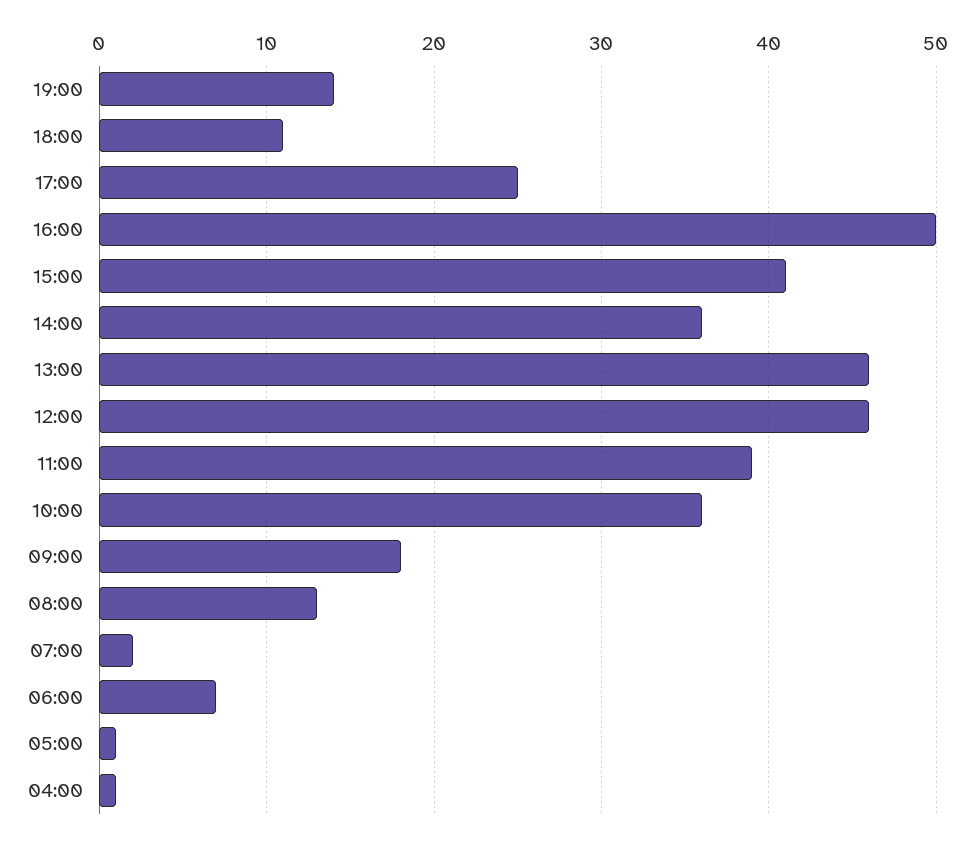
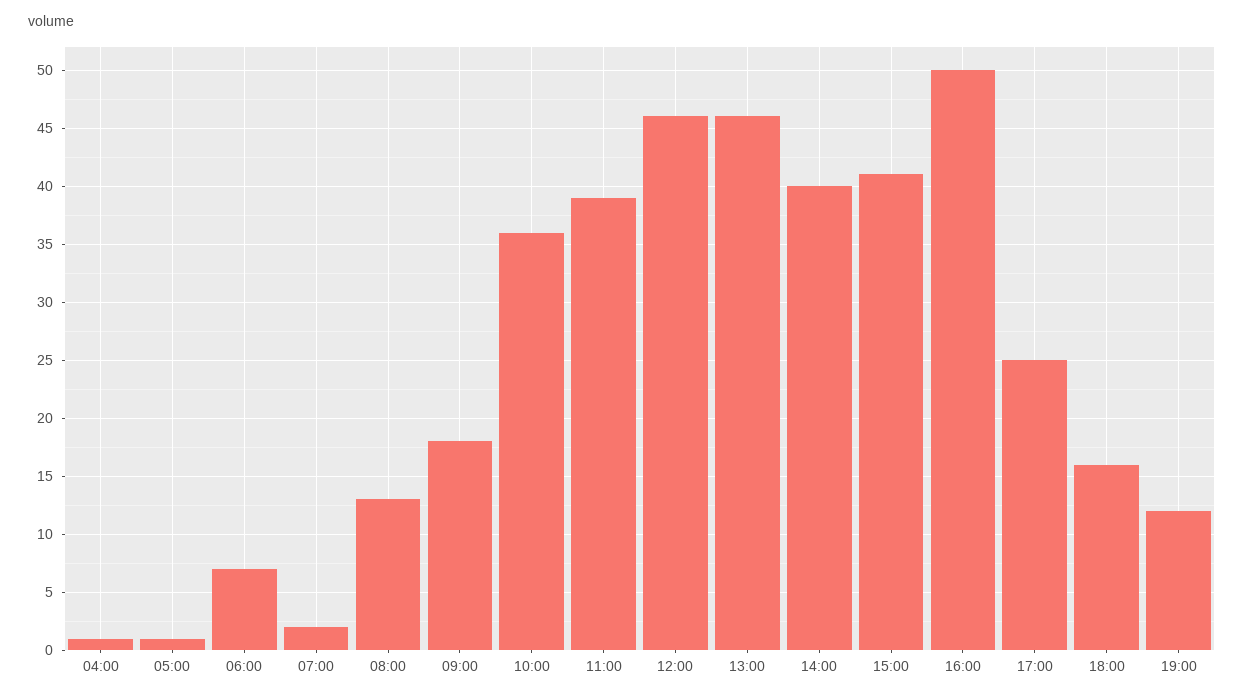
  {
-   "19:00": 14,
+   "19:00": 12,
-   "18:00": 11,
+   "18:00": 16,
    "17:00": 25,
    "16:00": 50,
    "15:00": 41,
-   "14:00": 36,
+   "14:00": 40,
    "13:00": 46,
    "12:00": 46,
    "11:00": 39,
    "10:00": 36,
    "09:00": 18,
    "08:00": 13,
    "07:00": 2,
    "06:00": 7,
    "05:00": 1,
    "04:00": 1
  }

